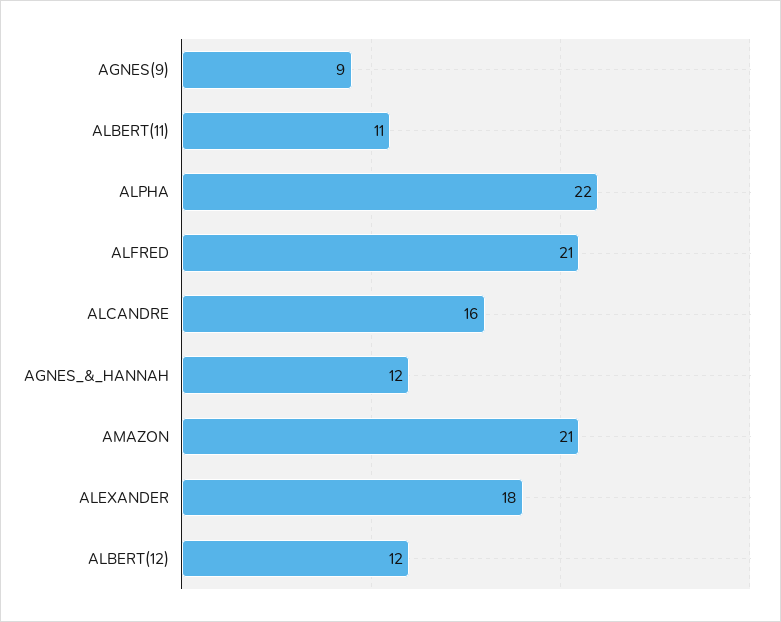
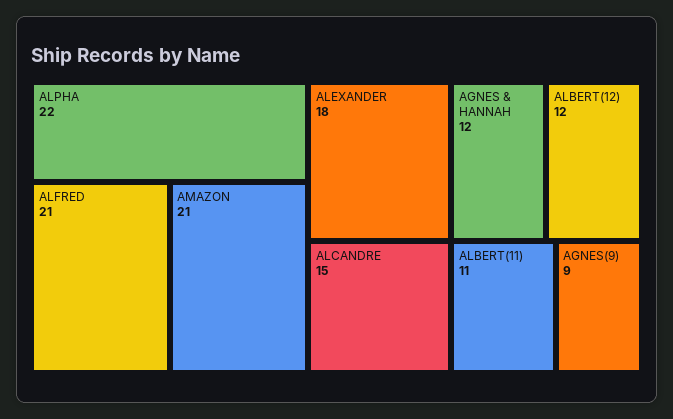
  {
    "AGNES(9)": 9,
    "ALBERT(11)": 11,
    "ALPHA": 22,
    "ALFRED": 21,
-   "ALCANDRE": 16,
+   "ALCANDRE": 15,
    "AGNES_&_HANNAH": 12,
    "AMAZON": 21,
    "ALEXANDER": 18,
    "ALBERT(12)": 12
  }

